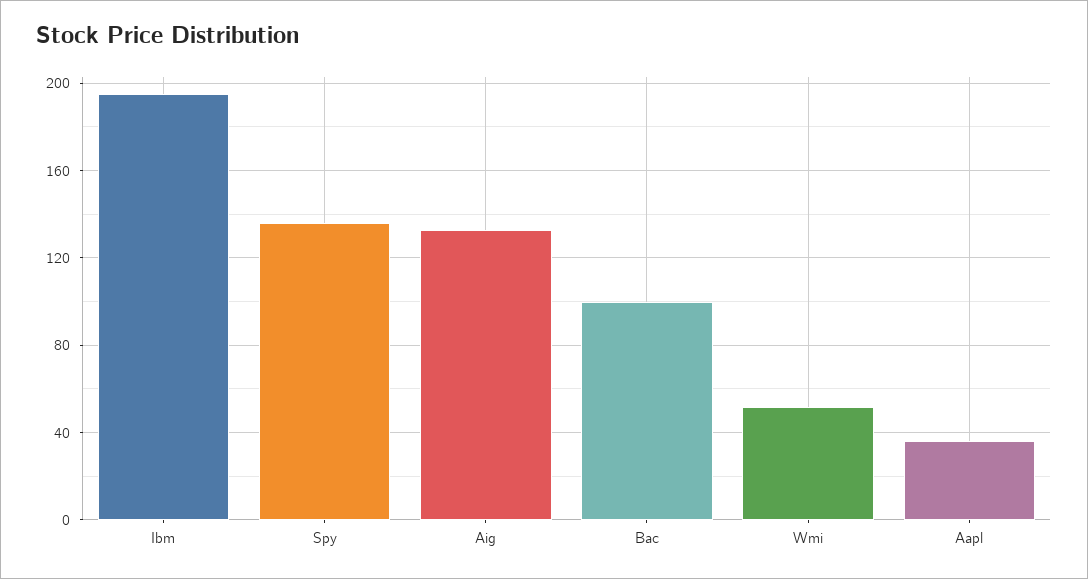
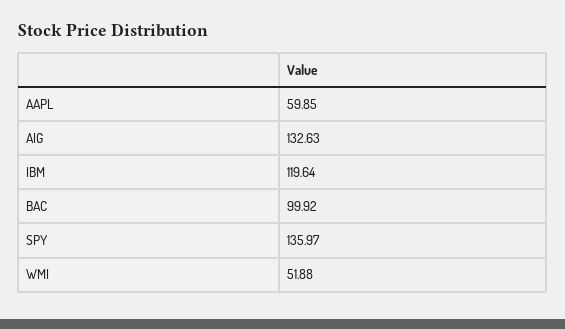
  {
-   "Ibm": 195,
+   "Ibm": 119.64,
    "Spy": 135.97,
    "Aig": 132.63,
    "Bac": 99.92,
    "Wmi": 51.88,
-   "Aapl": 35
+   "Aapl": 59.85
  }

